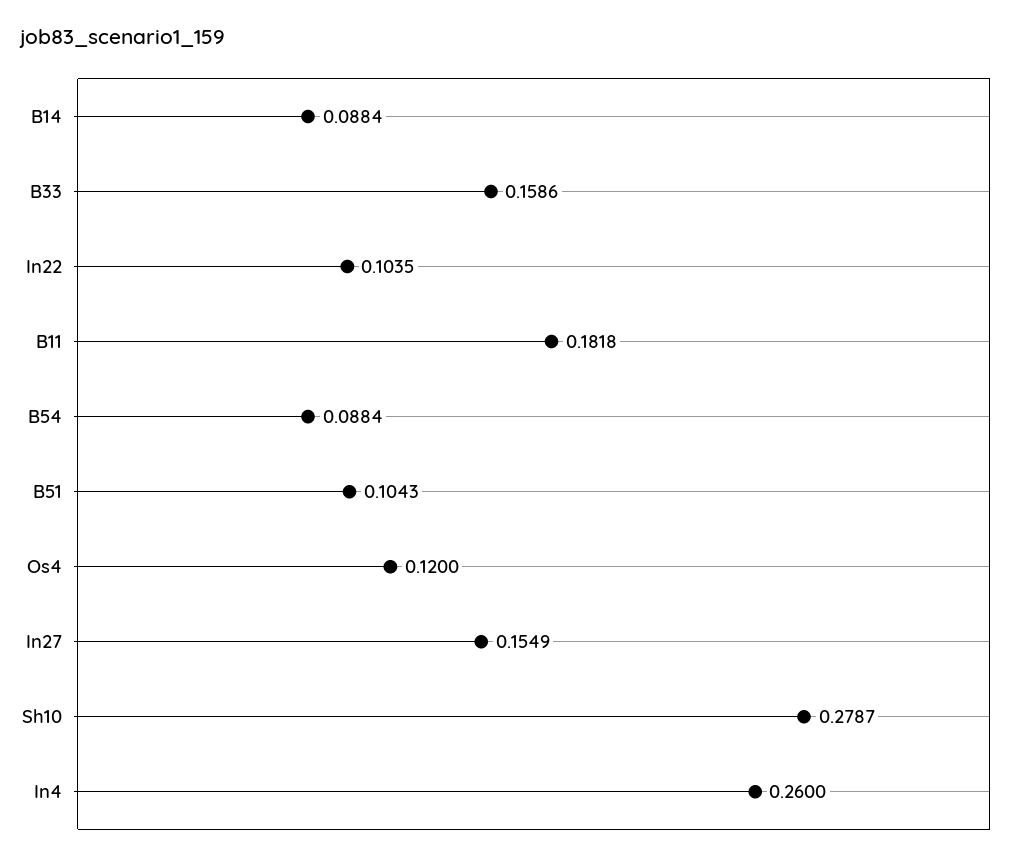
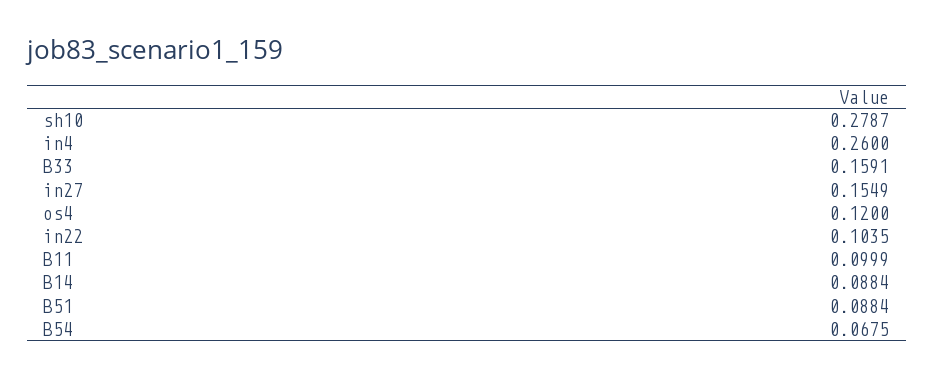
  {
    "B14": 0.0884,
-   "B33": 0.1586,
+   "B33": 0.1591,
    "In22": 0.1035,
-   "B11": 0.1818,
+   "B11": 0.0999,
-   "B54": 0.0884,
+   "B54": 0.0675,
-   "B51": 0.1043,
+   "B51": 0.0884,
    "Os4": 0.12,
    "In27": 0.1549,
    "Sh10": 0.2787,
    "In4": 0.26
  }

